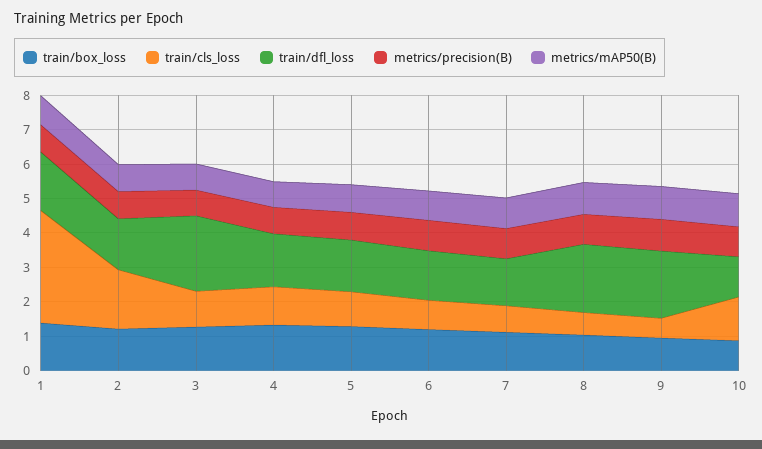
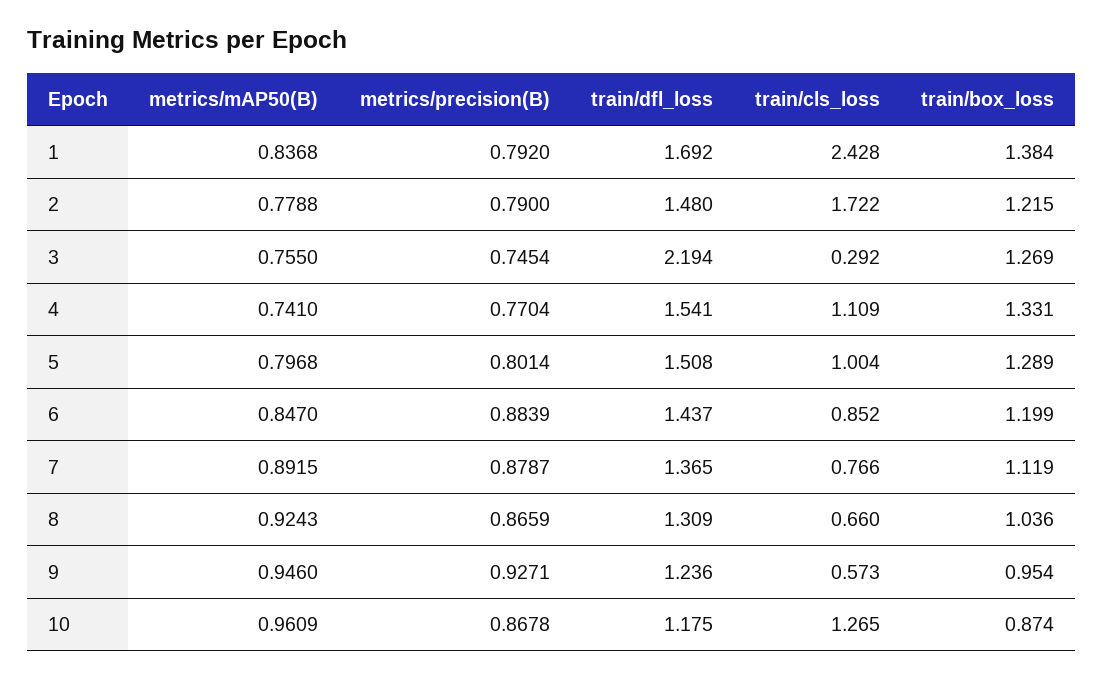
  {
    "train/box_loss": {
      "1": 1.384,
      "2": 1.215,
      "3": 1.269,
      "4": 1.331,
      "5": 1.289,
      "6": 1.199,
      "7": 1.119,
      "8": 1.036,
      "9": 0.954,
      "10": 0.874
    },
    "train/cls_loss": {
-     "1": 3.25,
+     "1": 2.428,
      "2": 1.722,
-     "3": 1,
+     "3": 0.292,
      "4": 1.109,
      "5": 1.004,
      "6": 0.852,
      "7": 0.766,
      "8": 0.66,
      "9": 0.573,
      "10": 1.265
    },
    "train/dfl_loss": {
      "1": 1.692,
      "2": 1.48,
      "3": 2.194,
      "4": 1.541,
      "5": 1.508,
      "6": 1.437,
      "7": 1.365,
-     "8": 2,
+     "8": 1.309,
-     "9": 2,
+     "9": 1.236,
      "10": 1.175
    },
    "metrics/precision(B)": {
      "1": 0.792,
      "2": 0.79,
      "3": 0.7454,
      "4": 0.7704,
      "5": 0.8014,
      "6": 0.8839,
      "7": 0.8787,
      "8": 0.8659,
      "9": 0.9271,
      "10": 0.8678
    },
    "metrics/mAP50(B)": {
      "1": 0.8368,
      "2": 0.7788,
      "3": 0.755,
      "4": 0.741,
      "5": 0.7968,
      "6": 0.847,
      "7": 0.8915,
      "8": 0.9243,
      "9": 0.946,
      "10": 0.9609
    }
  }

